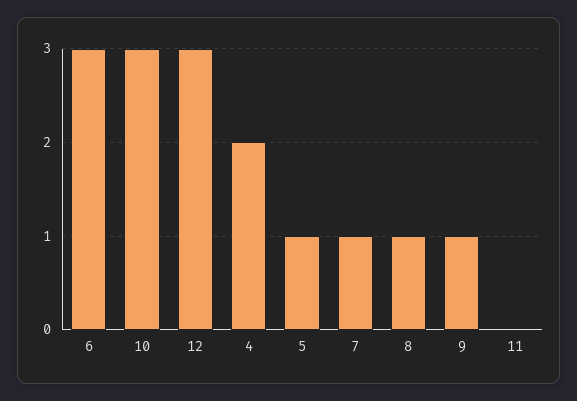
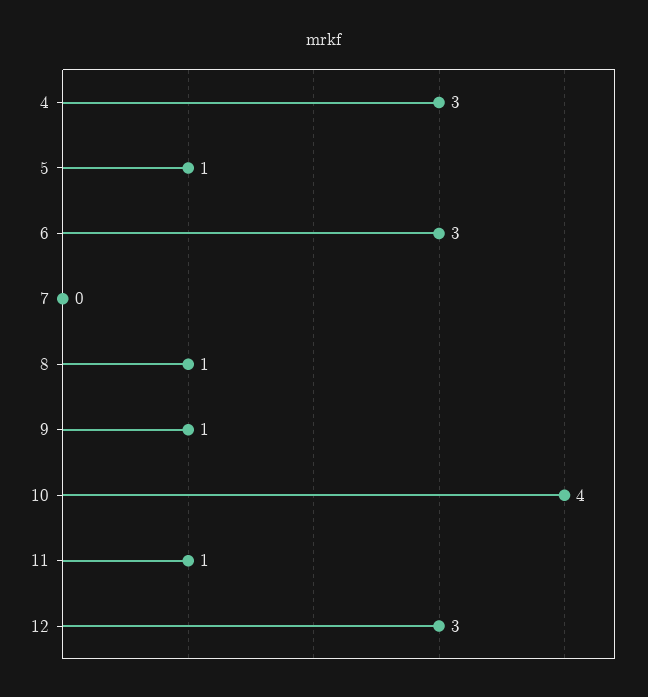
  {
    "6": 3,
-   "10": 3,
+   "10": 4,
    "12": 3,
-   "4": 2,
+   "4": 3,
    "5": 1,
-   "7": 1,
+   "7": 0,
    "8": 1,
    "9": 1,
-   "11": 0
+   "11": 1
  }

